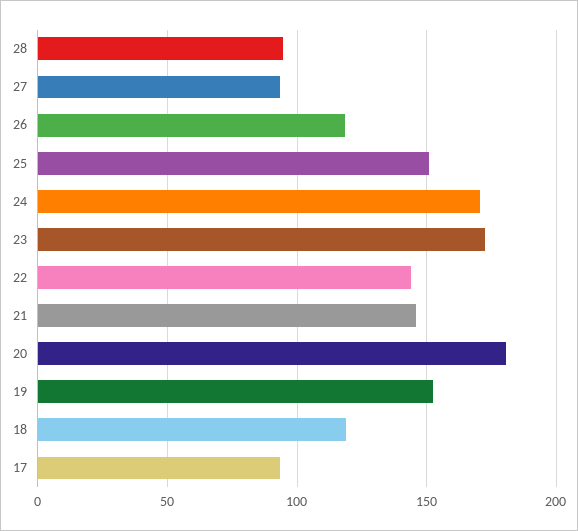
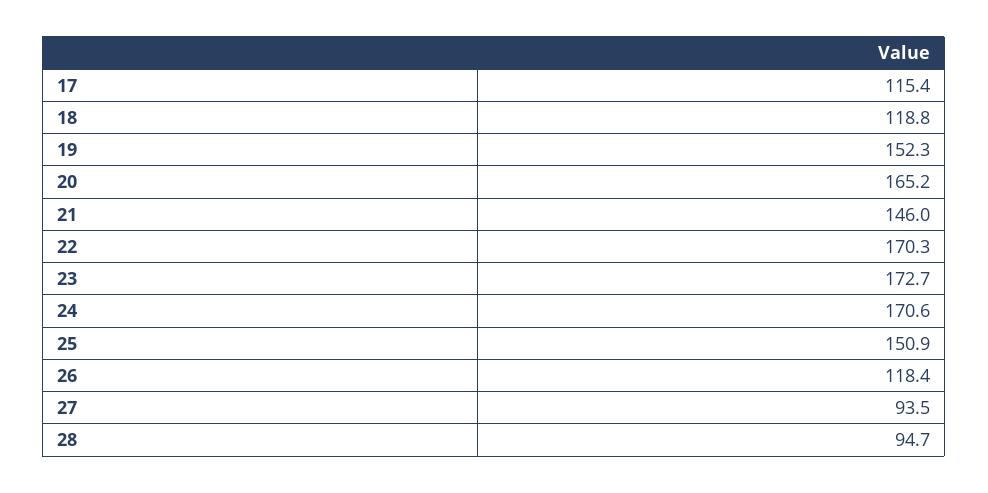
  {
    "28": 94.7,
    "27": 93.5,
    "26": 118.4,
    "25": 150.9,
    "24": 170.6,
    "23": 172.7,
-   "22": 145,
+   "22": 170.3,
    "21": 146,
-   "20": 180,
+   "20": 165.2,
    "19": 152.3,
    "18": 118.8,
-   "17": 95
+   "17": 115.4
  }

